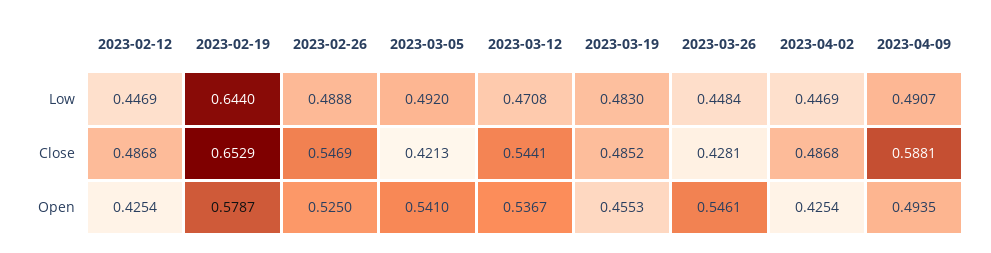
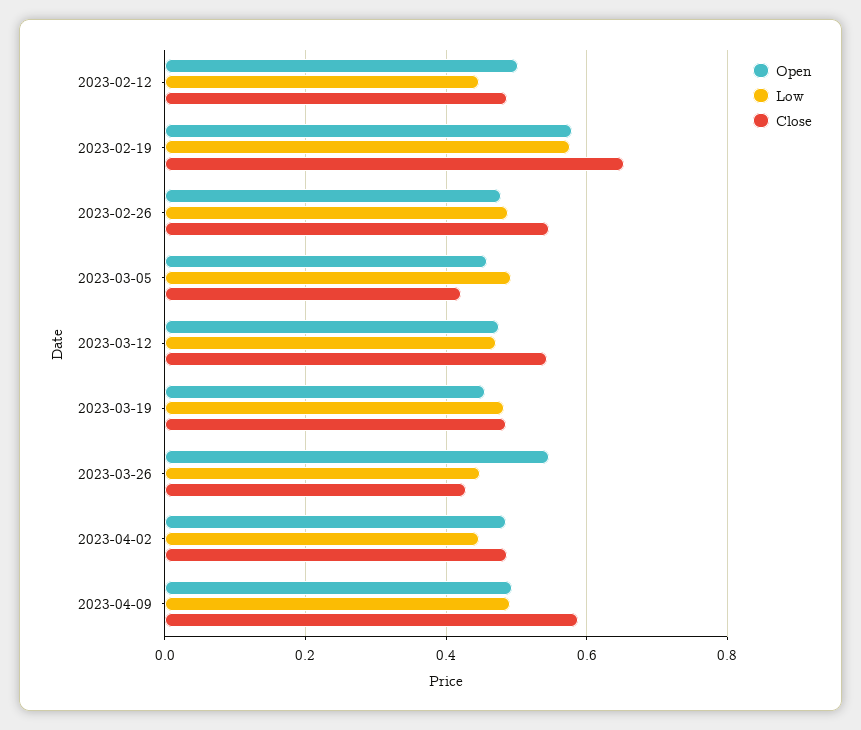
  {
    "Low": {
      "2023-02-12": 0.4469,
-     "2023-02-19": 0.644,
+     "2023-02-19": 0.58,
      "2023-02-26": 0.4888,
      "2023-03-05": 0.492,
      "2023-03-12": 0.4708,
      "2023-03-19": 0.483,
      "2023-03-26": 0.4484,
      "2023-04-02": 0.4469,
      "2023-04-09": 0.4907
    },
    "Close": {
      "2023-02-12": 0.4868,
      "2023-02-19": 0.6529,
      "2023-02-26": 0.5469,
      "2023-03-05": 0.4213,
      "2023-03-12": 0.5441,
      "2023-03-19": 0.4852,
      "2023-03-26": 0.4281,
      "2023-04-02": 0.4868,
      "2023-04-09": 0.5881
    },
    "Open": {
-     "2023-02-12": 0.4254,
+     "2023-02-12": 0.5,
      "2023-02-19": 0.5787,
-     "2023-02-26": 0.525,
+     "2023-02-26": 0.48,
-     "2023-03-05": 0.541,
+     "2023-03-05": 0.46,
-     "2023-03-12": 0.5367,
+     "2023-03-12": 0.48,
      "2023-03-19": 0.4553,
      "2023-03-26": 0.5461,
-     "2023-04-02": 0.4254,
+     "2023-04-02": 0.48,
      "2023-04-09": 0.4935
    }
  }

